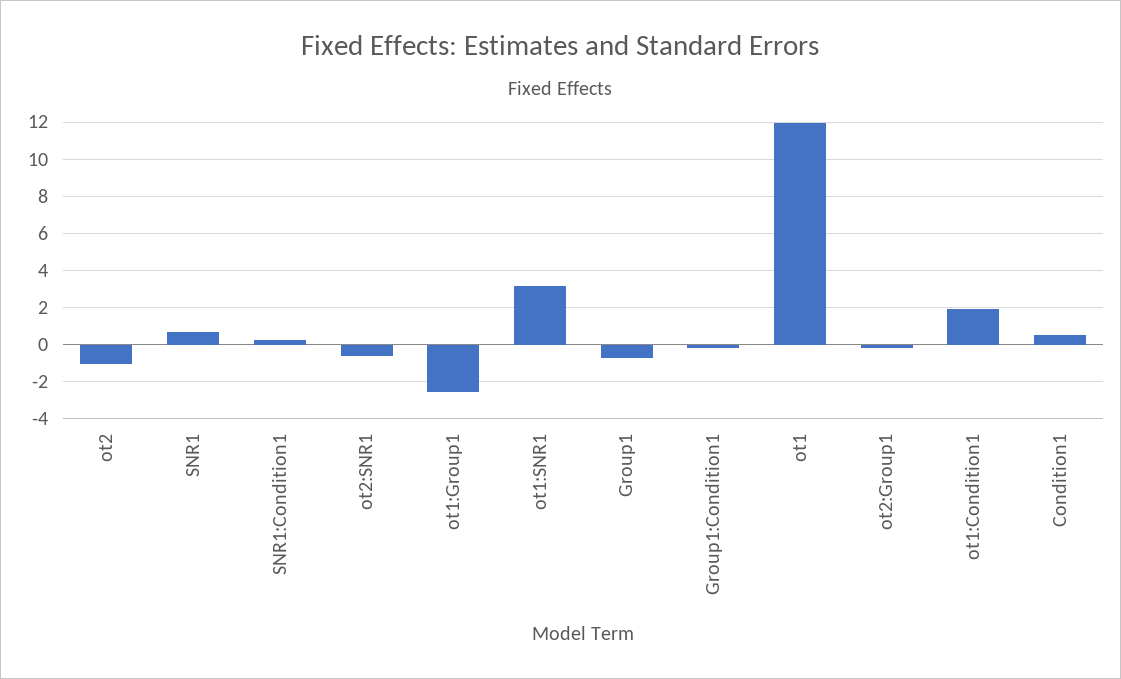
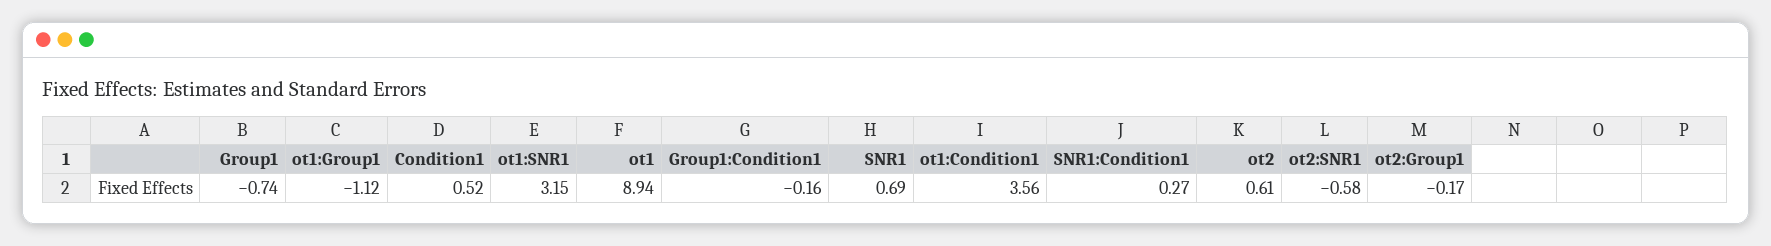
  {
-   "ot2": -1,
+   "ot2": 0.61,
    "SNR1": 0.69,
    "SNR1:Condition1": 0.27,
    "ot2:SNR1": -0.58,
-   "ot1:Group1": -2.5,
+   "ot1:Group1": -1.12,
    "ot1:SNR1": 3.15,
    "Group1": -0.74,
    "Group1:Condition1": -0.16,
-   "ot1": 12,
+   "ot1": 8.94,
    "ot2:Group1": -0.17,
-   "ot1:Condition1": 2,
+   "ot1:Condition1": 3.56,
    "Condition1": 0.52
  }

